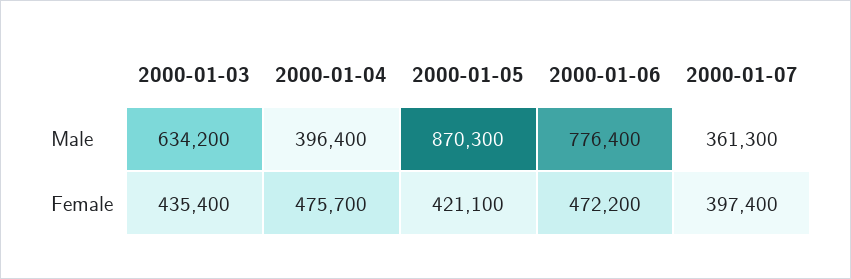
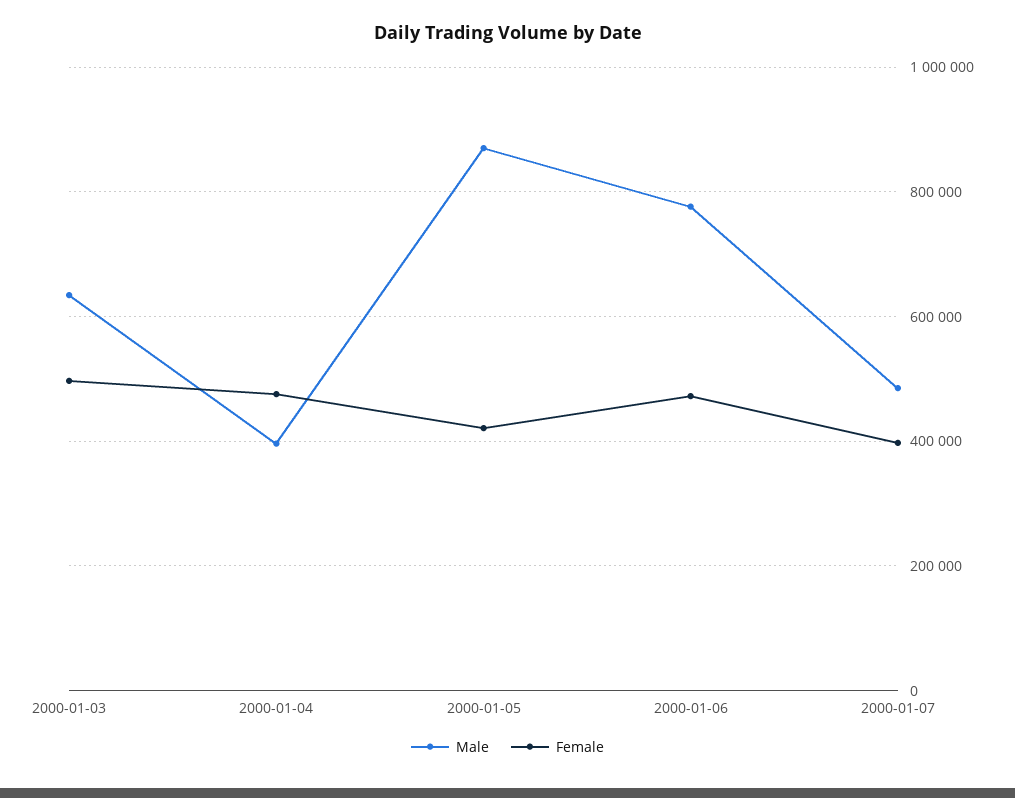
  {
    "Male": {
      "2000-01-03": 634200,
      "2000-01-04": 396400,
      "2000-01-05": 870300,
      "2000-01-06": 776400,
-     "2000-01-07": 361300
+     "2000-01-07": 480000
    },
    "Female": {
-     "2000-01-03": 435400,
+     "2000-01-03": 500000,
      "2000-01-04": 475700,
      "2000-01-05": 421100,
      "2000-01-06": 472200,
      "2000-01-07": 397400
    }
  }

